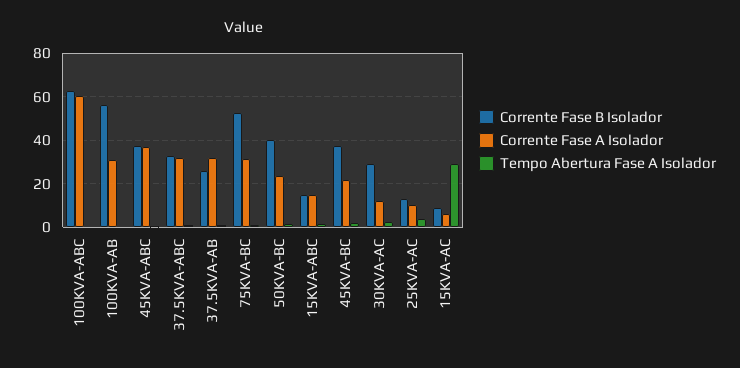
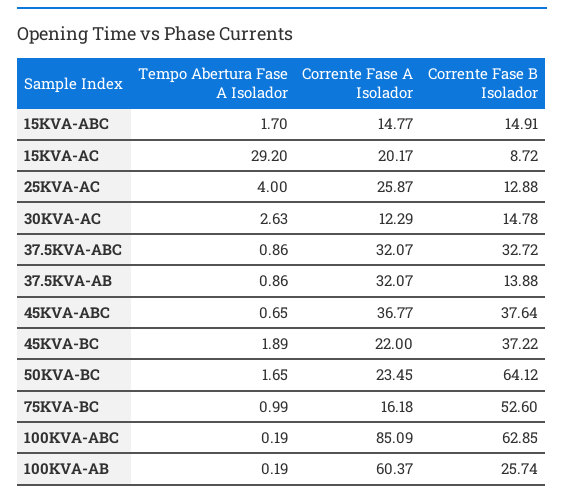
  {
    "Corrente Fase B Isolador": {
      "100KVA-ABC": 62.85,
-     "100KVA-AB": 55,
+     "100KVA-AB": 25.74,
      "45KVA-ABC": 37.64,
      "37.5KVA-ABC": 32.72,
-     "37.5KVA-AB": 25,
+     "37.5KVA-AB": 13.88,
      "75KVA-BC": 52.6,
-     "50KVA-BC": 40,
+     "50KVA-BC": 64.12,
      "15KVA-ABC": 14.91,
      "45KVA-BC": 37.22,
-     "30KVA-AC": 30,
+     "30KVA-AC": 14.78,
      "25KVA-AC": 12.88,
      "15KVA-AC": 8.72
    },
    "Corrente Fase A Isolador": {
-     "100KVA-ABC": 60,
+     "100KVA-ABC": 85.09,
-     "100KVA-AB": 30,
+     "100KVA-AB": 60.37,
      "45KVA-ABC": 36.77,
      "37.5KVA-ABC": 32.07,
      "37.5KVA-AB": 32.07,
-     "75KVA-BC": 30,
+     "75KVA-BC": 16.18,
      "50KVA-BC": 23.45,
      "15KVA-ABC": 14.77,
      "45KVA-BC": 22,
      "30KVA-AC": 12.29,
-     "25KVA-AC": 10,
+     "25KVA-AC": 25.87,
-     "15KVA-AC": 5
+     "15KVA-AC": 20.17
    },
    "Tempo Abertura Fase A Isolador": {
      "100KVA-ABC": 0.19,
      "100KVA-AB": 0.19,
      "45KVA-ABC": 0.65,
      "37.5KVA-ABC": 0.86,
      "37.5KVA-AB": 0.86,
      "75KVA-BC": 0.99,
      "50KVA-BC": 1.65,
      "15KVA-ABC": 1.7,
      "45KVA-BC": 1.89,
      "30KVA-AC": 2.63,
      "25KVA-AC": 4,
      "15KVA-AC": 29.2
    }
  }

